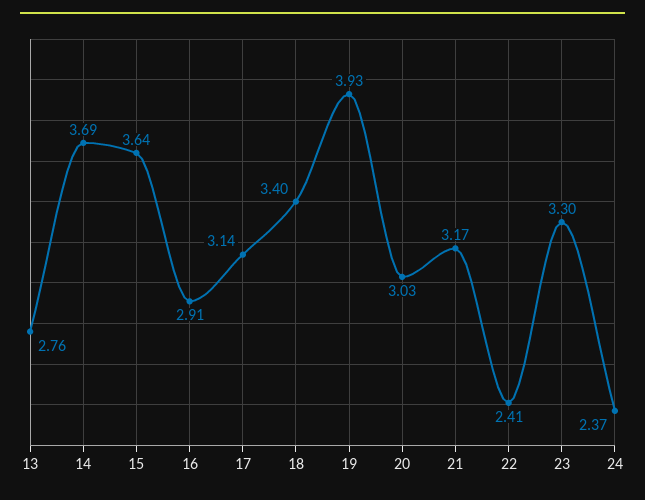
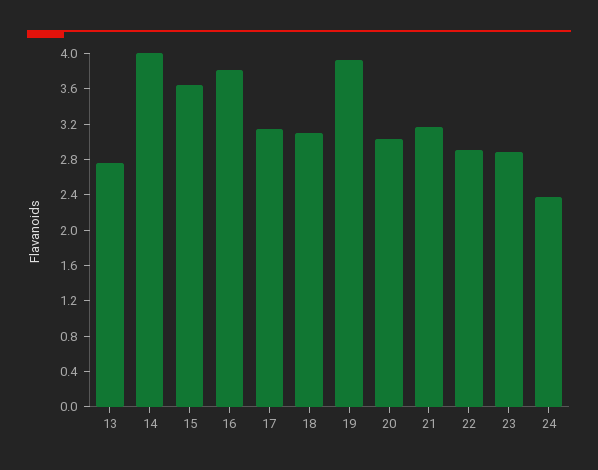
  {
    "13": 2.76,
-   "14": 3.69,
+   "14": 4,
    "15": 3.64,
-   "16": 2.91,
+   "16": 3.8,
    "17": 3.14,
-   "18": 3.4,
+   "18": 3.1,
    "19": 3.93,
    "20": 3.03,
    "21": 3.17,
-   "22": 2.41,
+   "22": 2.9,
-   "23": 3.3,
+   "23": 2.9,
    "24": 2.37
  }

